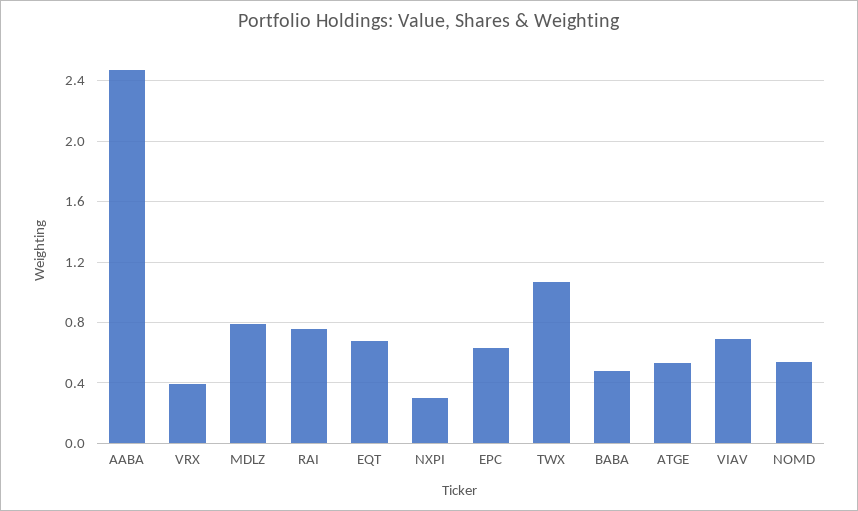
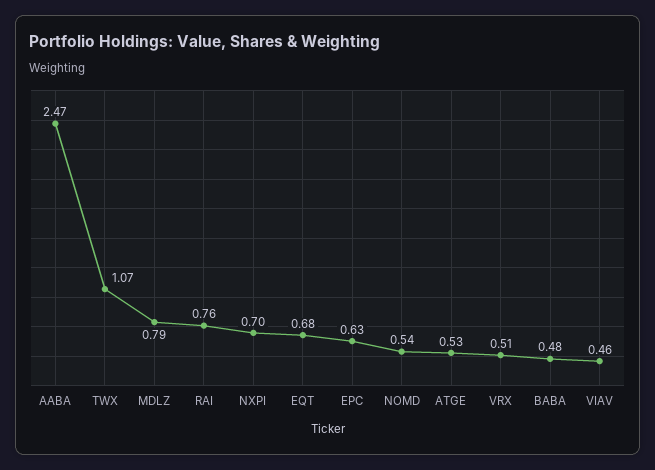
  {
    "AABA": 2.47,
-   "VRX": 0.4,
+   "VRX": 0.51,
    "MDLZ": 0.79,
    "RAI": 0.76,
    "EQT": 0.68,
-   "NXPI": 0.3,
+   "NXPI": 0.7,
    "EPC": 0.63,
    "TWX": 1.07,
    "BABA": 0.48,
    "ATGE": 0.53,
-   "VIAV": 0.7,
+   "VIAV": 0.46,
    "NOMD": 0.54
  }

